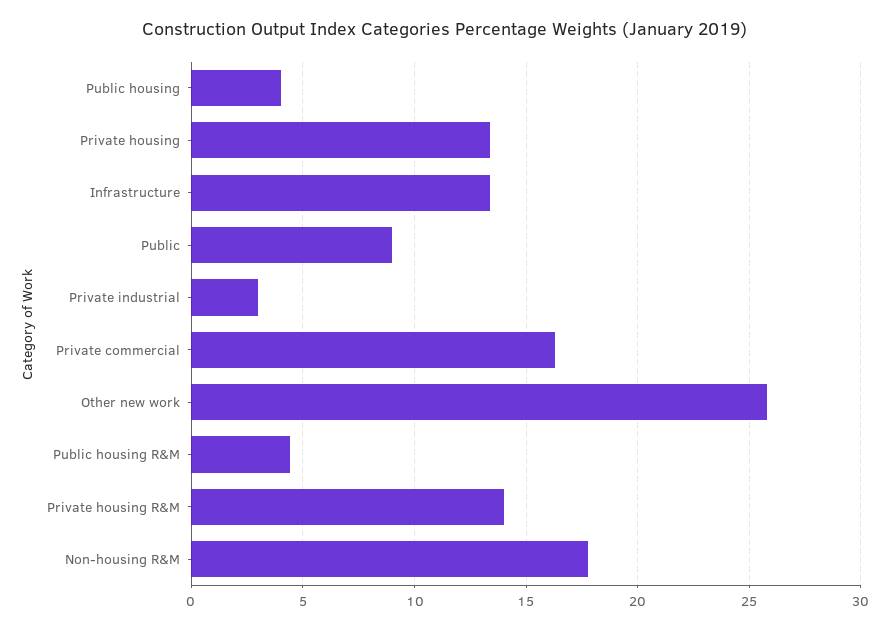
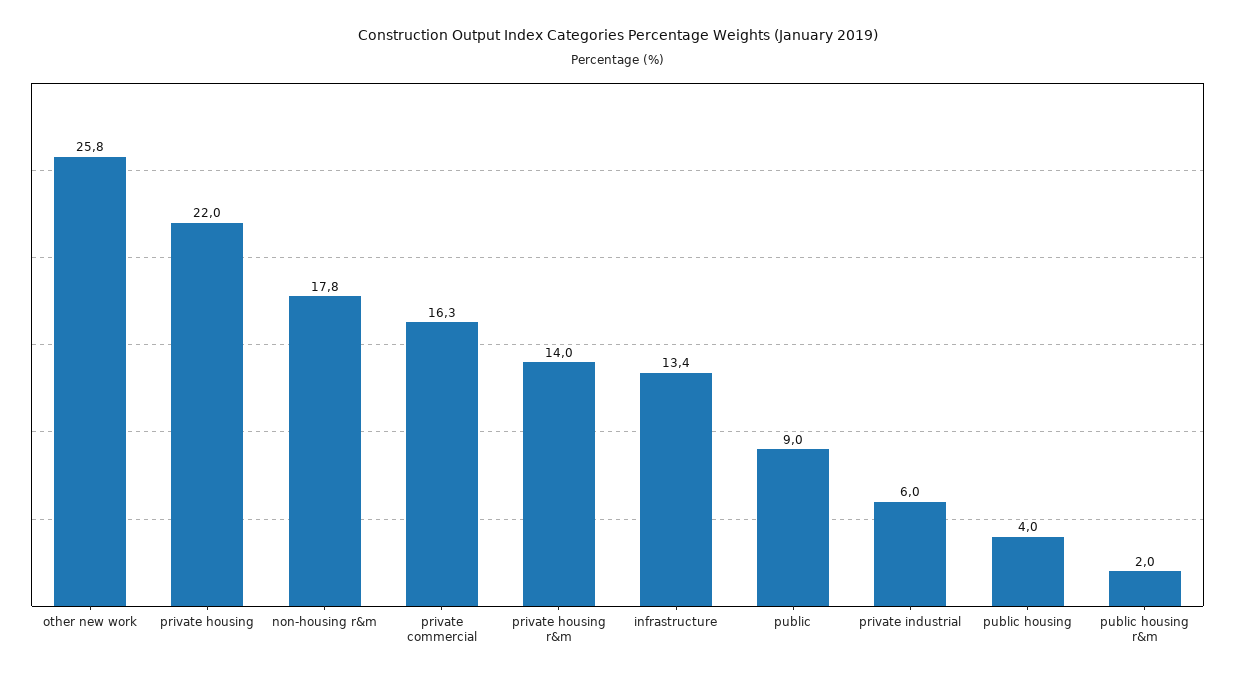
  {
    "Public housing": 4,
-   "Private housing": 13.5,
+   "Private housing": 22,
    "Infrastructure": 13.4,
    "Public": 9,
-   "Private industrial": 3,
+   "Private industrial": 6,
    "Private commercial": 16.3,
    "Other new work": 25.8,
-   "Public housing R&M": 4.5,
+   "Public housing R&M": 2,
    "Private housing R&M": 14,
    "Non-housing R&M": 17.8
  }

